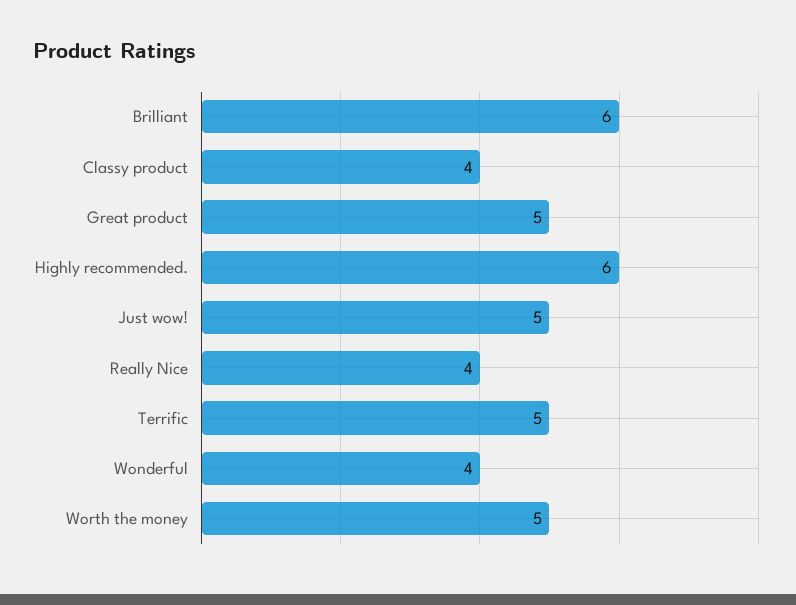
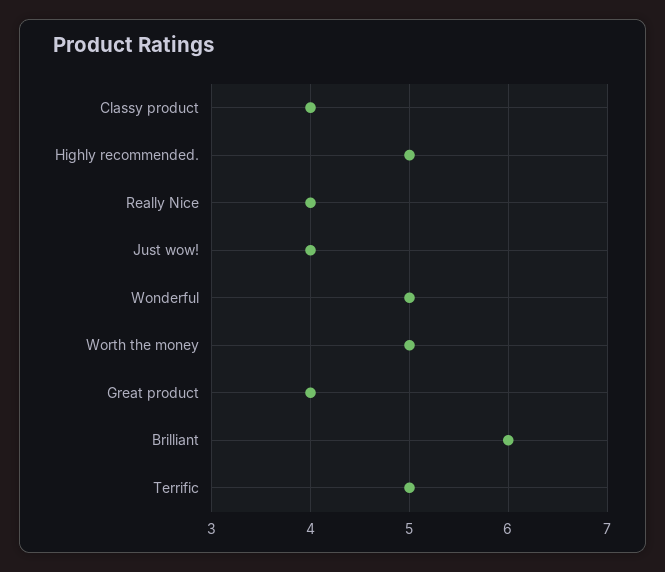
  {
    "Brilliant": 6,
    "Classy product": 4,
-   "Great product": 5,
+   "Great product": 4,
-   "Highly recommended.": 6,
+   "Highly recommended.": 5,
-   "Just wow!": 5,
+   "Just wow!": 4,
    "Really Nice": 4,
    "Terrific": 5,
-   "Wonderful": 4,
+   "Wonderful": 5,
    "Worth the money": 5
  }

